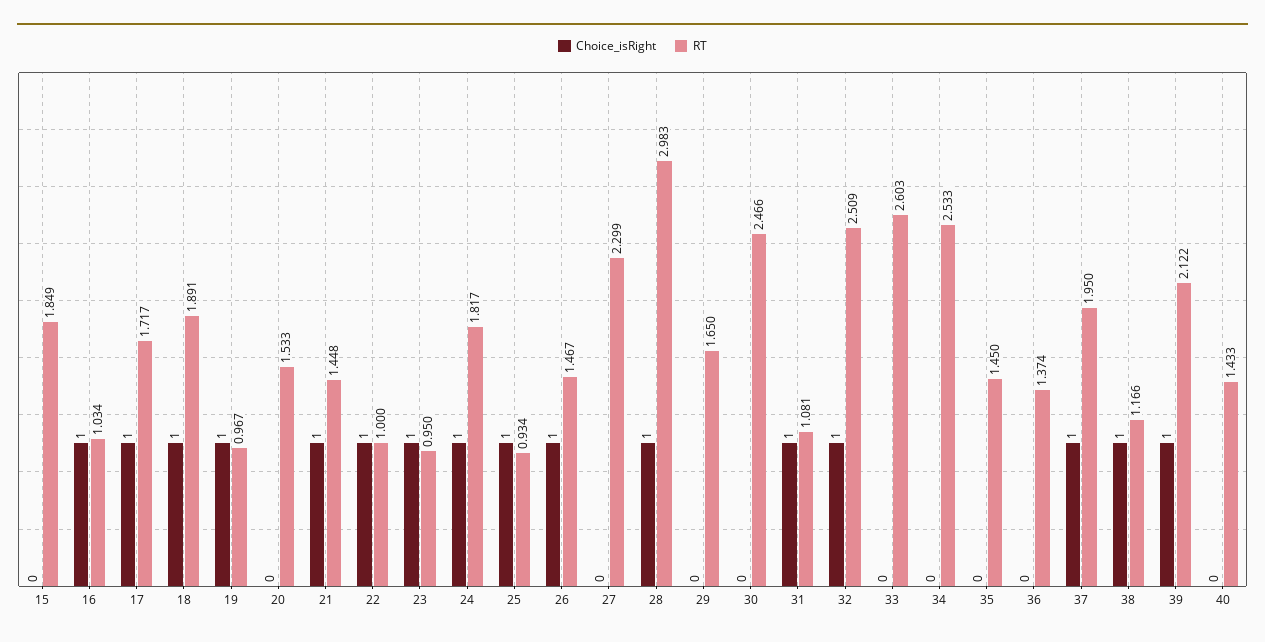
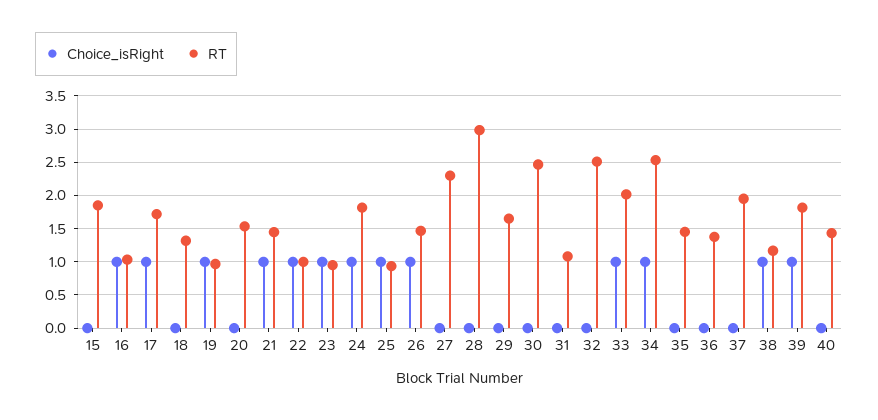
  {
    "Choice_isRight": {
      "15": 0,
      "16": 1,
      "17": 1,
-     "18": 1,
+     "18": 0,
      "19": 1,
      "20": 0,
      "21": 1,
      "22": 1,
      "23": 1,
      "24": 1,
      "25": 1,
      "26": 1,
      "27": 0,
-     "28": 1,
+     "28": 0,
      "29": 0,
      "30": 0,
-     "31": 1,
+     "31": 0,
-     "32": 1,
+     "32": 0,
-     "33": 0,
+     "33": 1,
-     "34": 0,
+     "34": 1,
      "35": 0,
      "36": 0,
-     "37": 1,
+     "37": 0,
      "38": 1,
      "39": 1,
      "40": 0
    },
    "RT": {
      "15": 1.849,
      "16": 1.034,
      "17": 1.717,
-     "18": 1.891,
+     "18": 1.3,
      "19": 0.967,
      "20": 1.533,
      "21": 1.448,
      "22": 1,
      "23": 0.95,
      "24": 1.817,
      "25": 0.934,
      "26": 1.467,
      "27": 2.299,
      "28": 2.983,
      "29": 1.65,
      "30": 2.466,
      "31": 1.081,
      "32": 2.509,
-     "33": 2.603,
+     "33": 2,
      "34": 2.533,
      "35": 1.45,
      "36": 1.374,
      "37": 1.95,
      "38": 1.166,
-     "39": 2.122,
+     "39": 1.8,
      "40": 1.433
    }
  }

